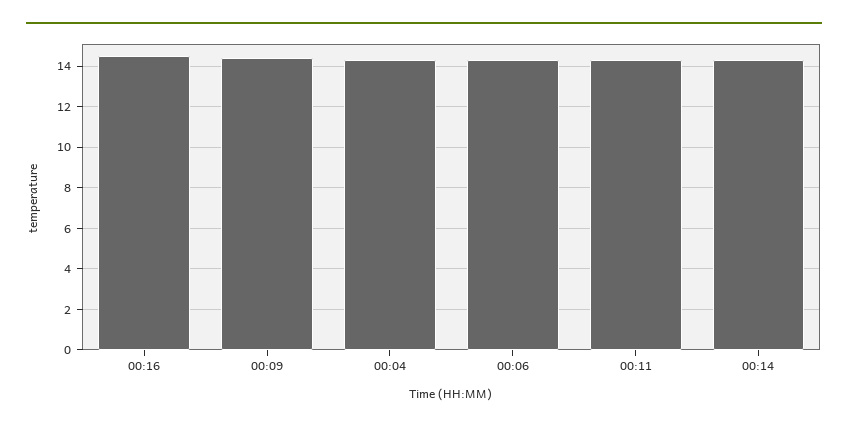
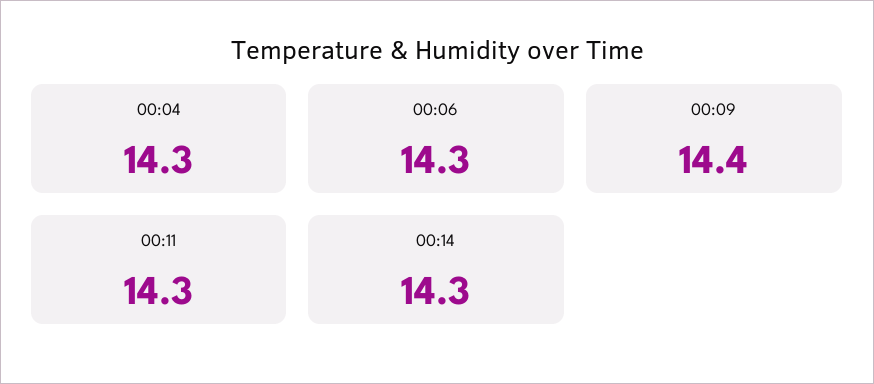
  {
-   "00:16": 14.5,
    "00:09": 14.4,
    "00:04": 14.3,
    "00:06": 14.3,
    "00:11": 14.3,
    "00:14": 14.3
  }

